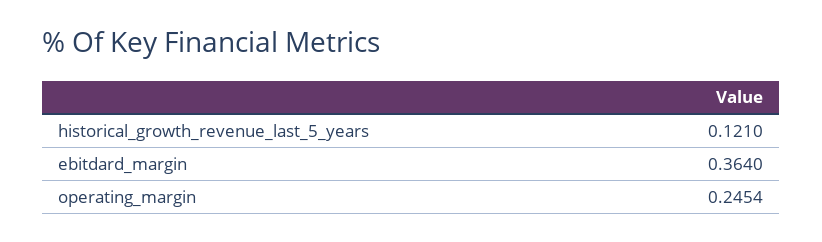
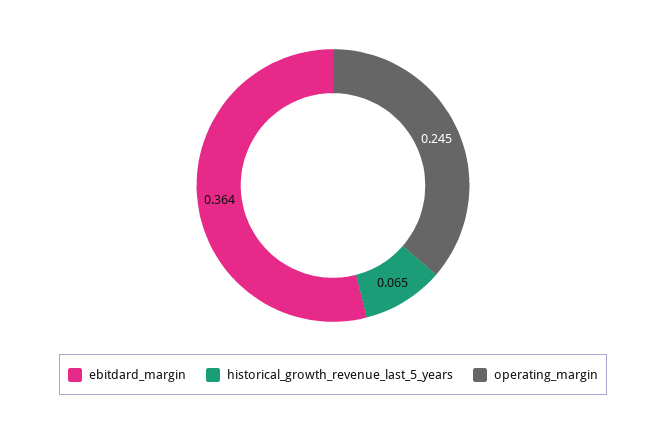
  {
-   "historical_growth_revenue_last_5_years": 0.121,
+   "historical_growth_revenue_last_5_years": 0.065,
    "ebitdard_margin": 0.364,
    "operating_margin": 0.2454
  }

